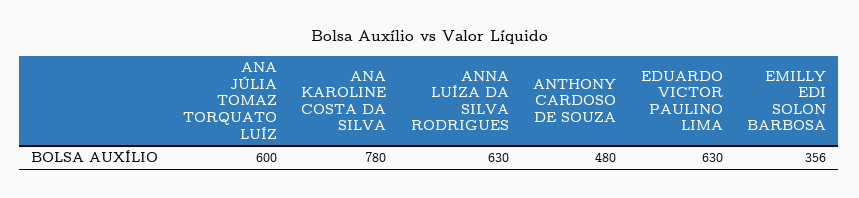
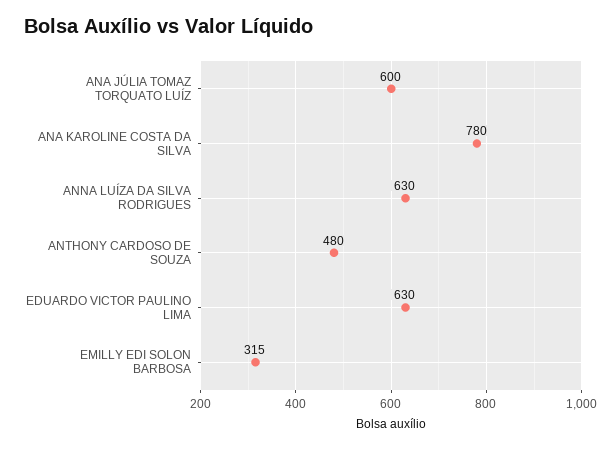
  {
    "ANA JÚLIA TOMAZ TORQUATO LUÍZ": 600,
    "ANA KAROLINE COSTA DA SILVA": 780,
    "ANNA LUÍZA DA SILVA RODRIGUES": 630,
    "ANTHONY CARDOSO DE SOUZA": 480,
    "EDUARDO VICTOR PAULINO LIMA": 630,
-   "EMILLY EDI SOLON BARBOSA": 356
+   "EMILLY EDI SOLON BARBOSA": 315
  }

